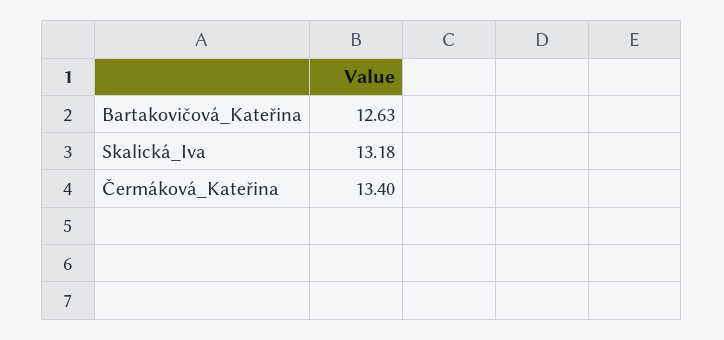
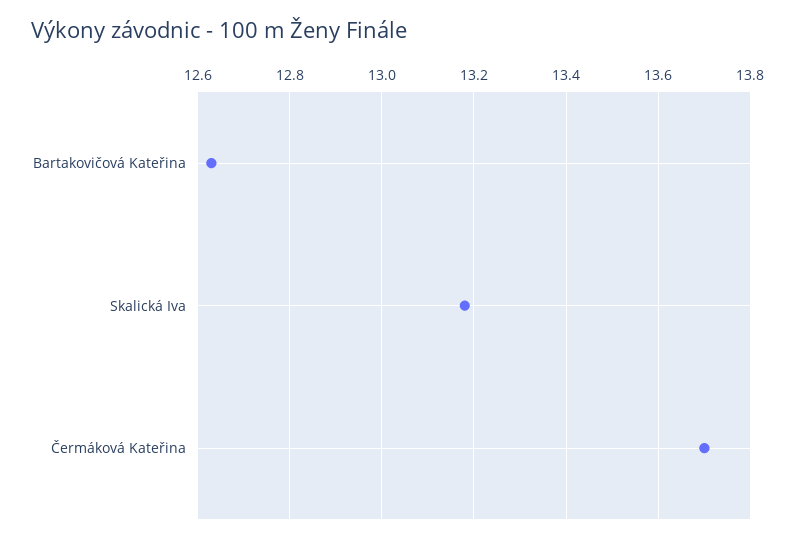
  {
    "Bartakovičová_Kateřina": 12.63,
    "Skalická_Iva": 13.18,
-   "Čermáková_Kateřina": 13.4
+   "Čermáková_Kateřina": 13.7
  }

